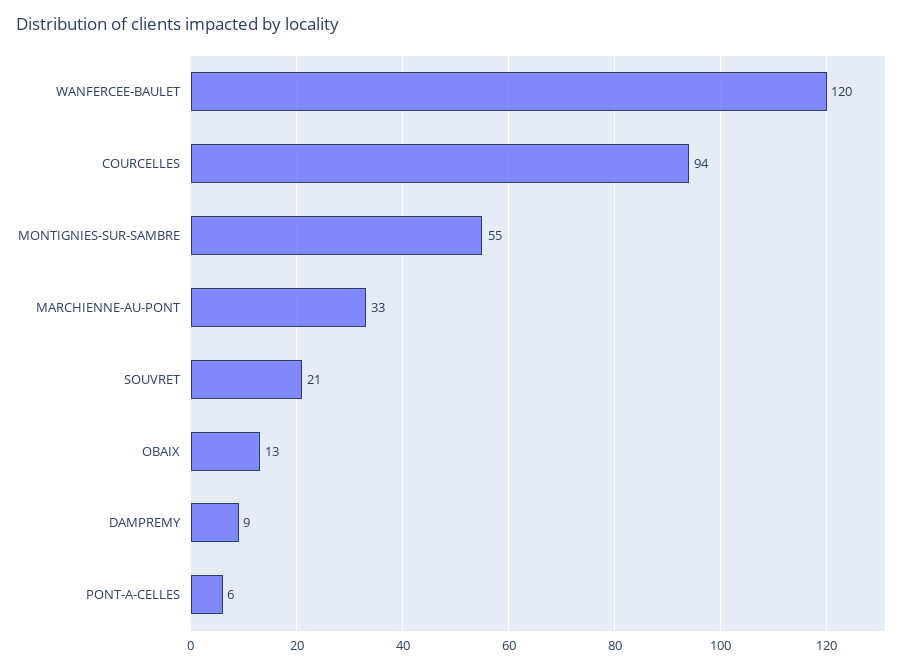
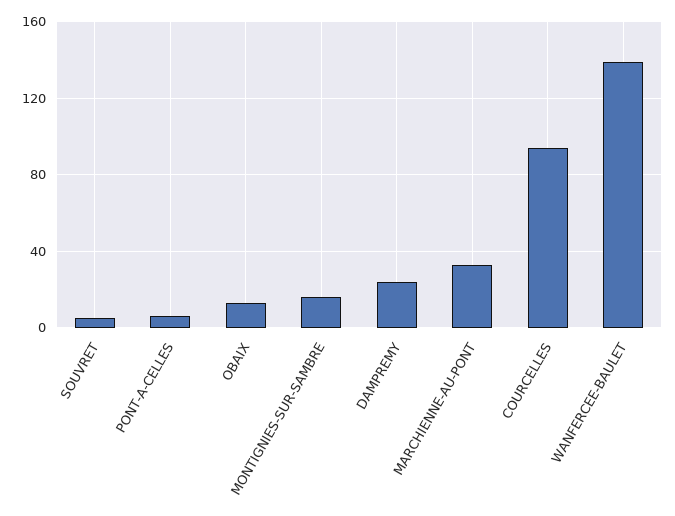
  {
-   "WANFERCEE-BAULET": 120,
+   "WANFERCEE-BAULET": 140,
    "COURCELLES": 94,
-   "MONTIGNIES-SUR-SAMBRE": 55,
+   "MONTIGNIES-SUR-SAMBRE": 15,
    "MARCHIENNE-AU-PONT": 33,
-   "SOUVRET": 21,
+   "SOUVRET": 5,
    "OBAIX": 13,
-   "DAMPREMY": 9,
+   "DAMPREMY": 25,
    "PONT-A-CELLES": 6
  }

